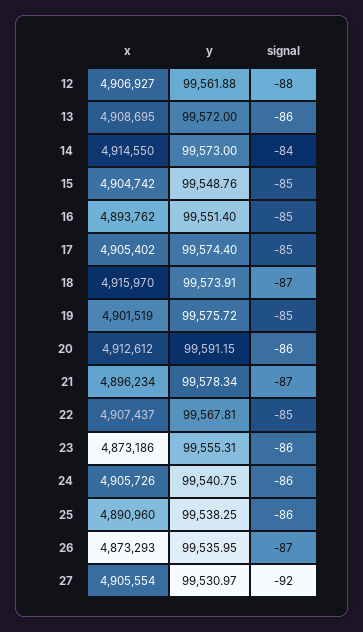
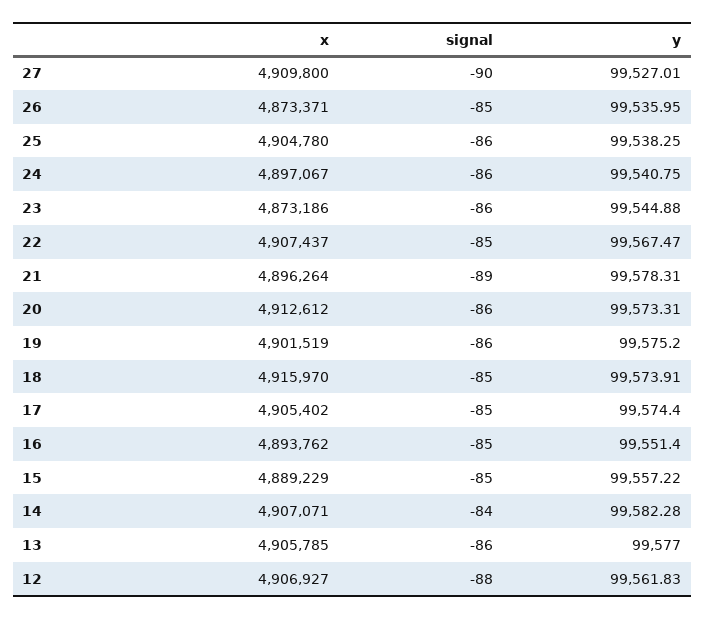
  {
    "x": {
      "12": 4906927,
-     "13": 4908695,
+     "13": 4905785,
-     "14": 4914550,
+     "14": 4907071,
-     "15": 4904742,
+     "15": 4889229,
      "16": 4893762,
      "17": 4905402,
      "18": 4915970,
      "19": 4901519,
      "20": 4912612,
-     "21": 4896234,
+     "21": 4896264,
      "22": 4907437,
      "23": 4873186,
-     "24": 4905726,
+     "24": 4897067,
-     "25": 4890960,
+     "25": 4904780,
-     "26": 4873293,
+     "26": 4873371,
-     "27": 4905554
+     "27": 4909800
    },
    "y": {
-     "12": 99561.88,
+     "12": 99561.83,
-     "13": 99572,
+     "13": 99577,
-     "14": 99573,
+     "14": 99582.28,
-     "15": 99548.76,
+     "15": 99557.22,
      "16": 99551.4,
      "17": 99574.4,
      "18": 99573.91,
-     "19": 99575.72,
+     "19": 99575.2,
-     "20": 99591.15,
+     "20": 99573.31,
-     "21": 99578.34,
+     "21": 99578.31,
-     "22": 99567.81,
+     "22": 99567.47,
-     "23": 99555.31,
+     "23": 99544.88,
      "24": 99540.75,
      "25": 99538.25,
      "26": 99535.95,
-     "27": 99530.97
+     "27": 99527.01
    },
    "signal": {
      "12": -88,
      "13": -86,
      "14": -84,
      "15": -85,
      "16": -85,
      "17": -85,
-     "18": -87,
+     "18": -85,
-     "19": -85,
+     "19": -86,
      "20": -86,
-     "21": -87,
+     "21": -89,
      "22": -85,
      "23": -86,
      "24": -86,
      "25": -86,
-     "26": -87,
+     "26": -85,
-     "27": -92
+     "27": -90
    }
  }

